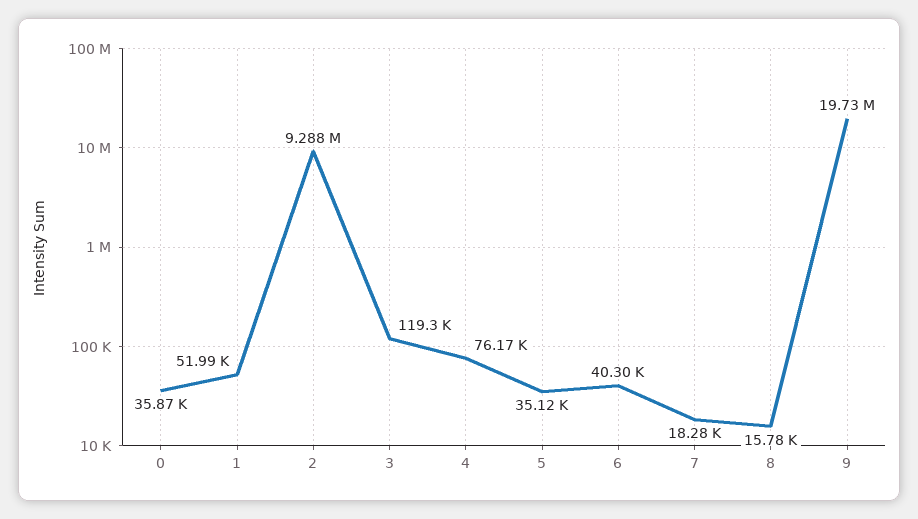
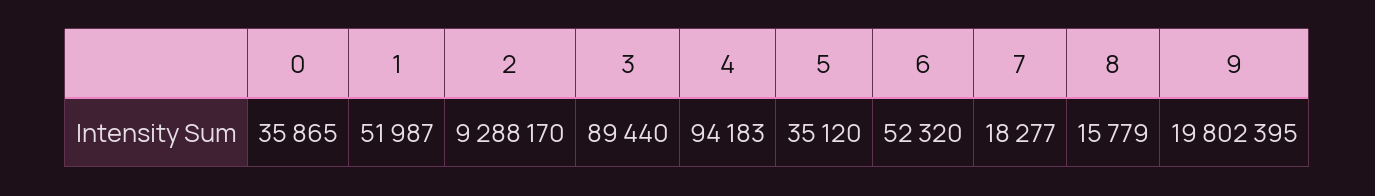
  {
    "0": 35865,
    "1": 51987,
    "2": 9288170,
-   "3": 119300,
+   "3": 89440,
-   "4": 76170,
+   "4": 94183,
    "5": 35120,
-   "6": 40300,
+   "6": 52320,
    "7": 18277,
    "8": 15779,
-   "9": 19730000
+   "9": 19802395
  }

